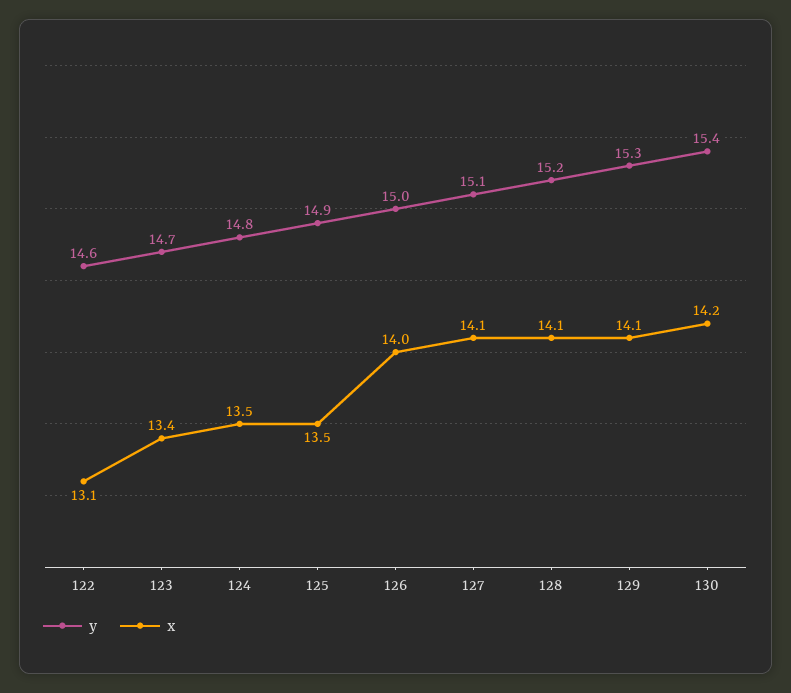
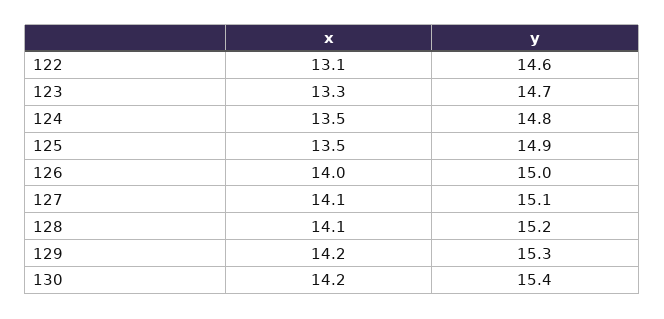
  {
    "y": {
      "122": 14.6,
      "123": 14.7,
      "124": 14.8,
      "125": 14.9,
      "126": 15,
      "127": 15.1,
      "128": 15.2,
      "129": 15.3,
      "130": 15.4
    },
    "x": {
      "122": 13.1,
-     "123": 13.4,
+     "123": 13.3,
      "124": 13.5,
      "125": 13.5,
      "126": 14,
      "127": 14.1,
      "128": 14.1,
-     "129": 14.1,
+     "129": 14.2,
      "130": 14.2
    }
  }

